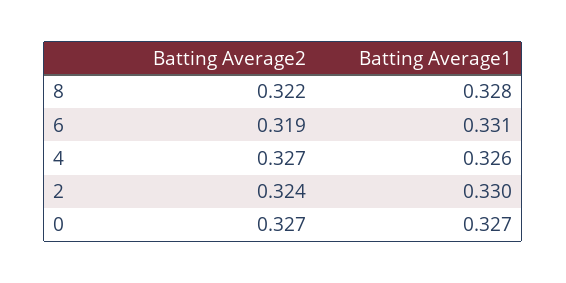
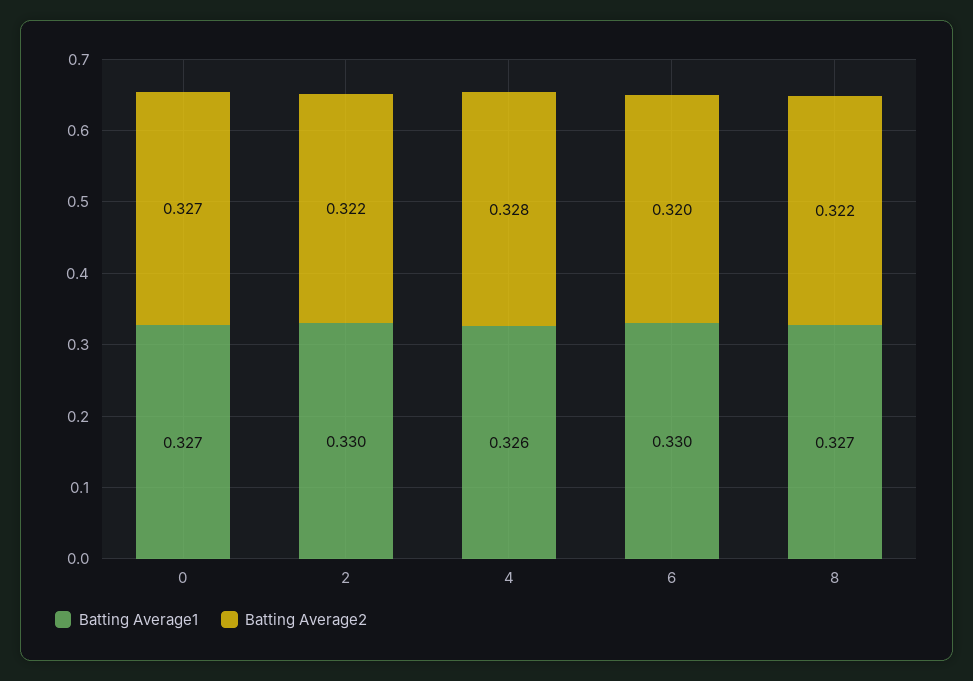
  {
    "Batting Average2": {
      "8": 0.322,
-     "6": 0.319,
+     "6": 0.32,
-     "4": 0.327,
+     "4": 0.328,
-     "2": 0.324,
+     "2": 0.322,
      "0": 0.327
    },
    "Batting Average1": {
-     "8": 0.328,
+     "8": 0.327,
-     "6": 0.331,
+     "6": 0.33,
      "4": 0.326,
      "2": 0.33,
      "0": 0.327
    }
  }

